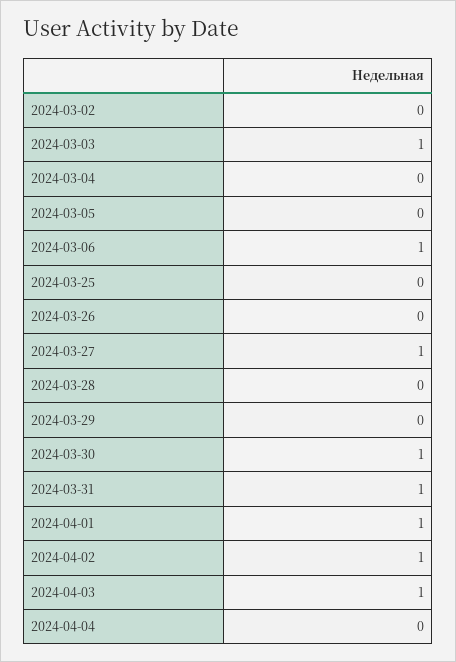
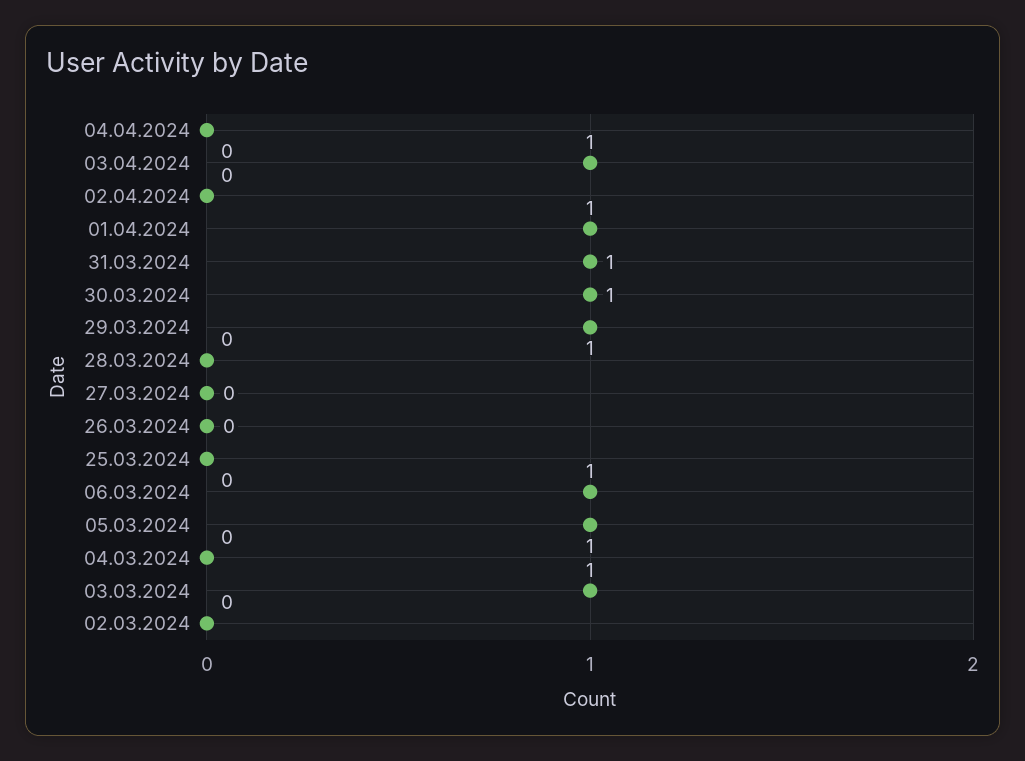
  {
    "2024-03-02": 0,
    "2024-03-03": 1,
    "2024-03-04": 0,
-   "2024-03-05": 0,
+   "2024-03-05": 1,
    "2024-03-06": 1,
    "2024-03-25": 0,
    "2024-03-26": 0,
-   "2024-03-27": 1,
+   "2024-03-27": 0,
    "2024-03-28": 0,
-   "2024-03-29": 0,
+   "2024-03-29": 1,
    "2024-03-30": 1,
    "2024-03-31": 1,
    "2024-04-01": 1,
-   "2024-04-02": 1,
+   "2024-04-02": 0,
    "2024-04-03": 1,
    "2024-04-04": 0
  }

